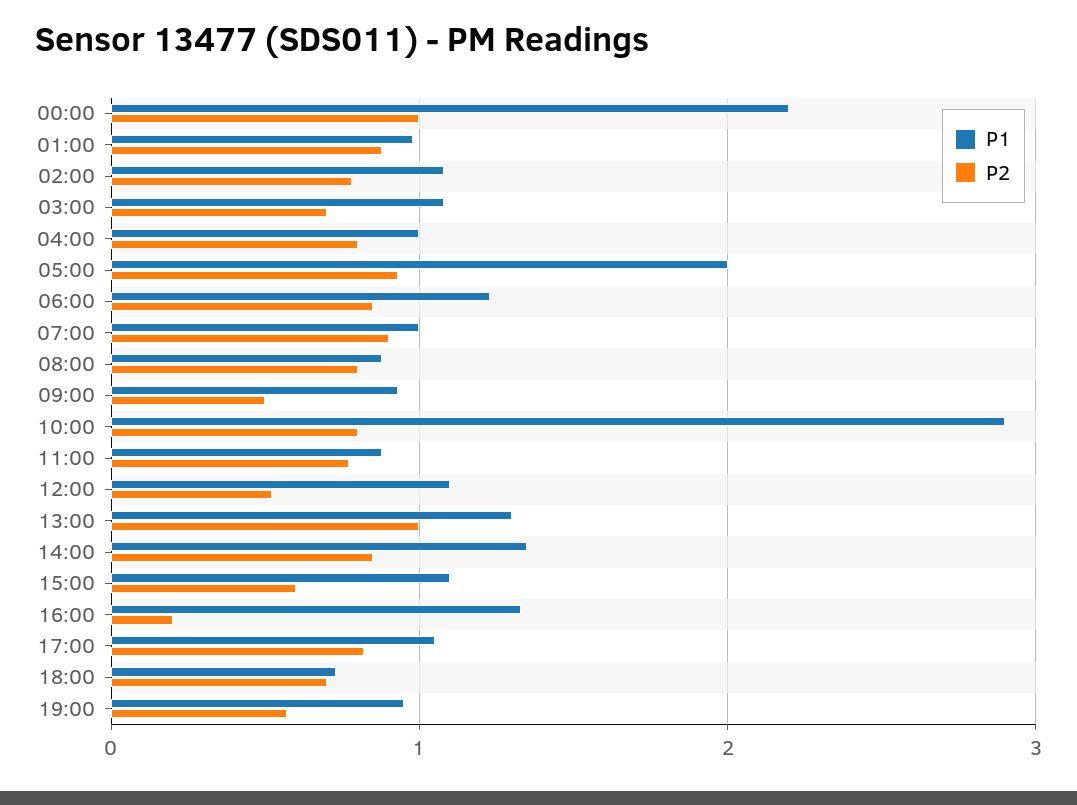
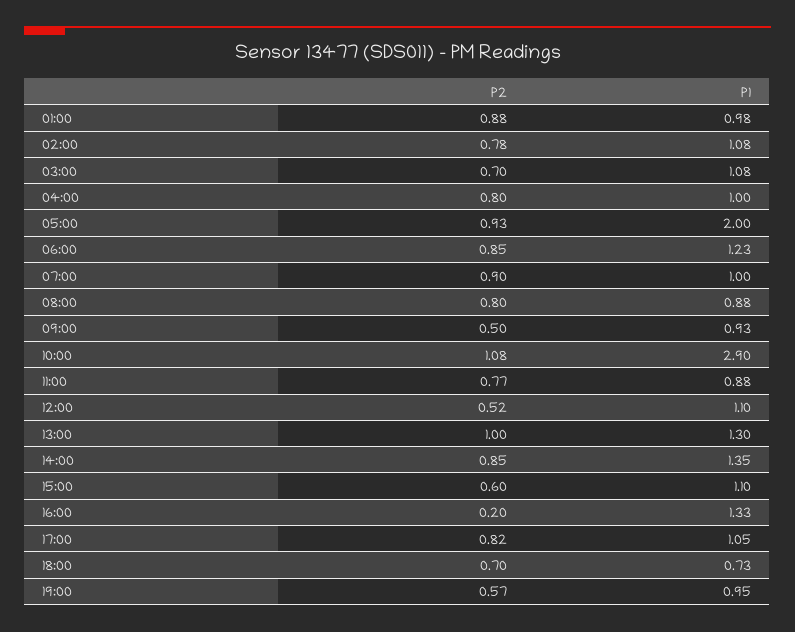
  {
    "P1": {
-     "00:00": 2.2,
      "01:00": 0.98,
      "02:00": 1.08,
      "03:00": 1.08,
      "04:00": 1,
      "05:00": 2,
      "06:00": 1.23,
      "07:00": 1,
      "08:00": 0.88,
      "09:00": 0.93,
      "10:00": 2.9,
      "11:00": 0.88,
      "12:00": 1.1,
      "13:00": 1.3,
      "14:00": 1.35,
      "15:00": 1.1,
      "16:00": 1.33,
      "17:00": 1.05,
      "18:00": 0.73,
      "19:00": 0.95
    },
    "P2": {
-     "00:00": 1,
      "01:00": 0.88,
      "02:00": 0.78,
      "03:00": 0.7,
      "04:00": 0.8,
      "05:00": 0.93,
      "06:00": 0.85,
      "07:00": 0.9,
      "08:00": 0.8,
      "09:00": 0.5,
-     "10:00": 0.8,
+     "10:00": 1.08,
      "11:00": 0.77,
      "12:00": 0.52,
      "13:00": 1,
      "14:00": 0.85,
      "15:00": 0.6,
      "16:00": 0.2,
      "17:00": 0.82,
      "18:00": 0.7,
      "19:00": 0.57
    }
  }

